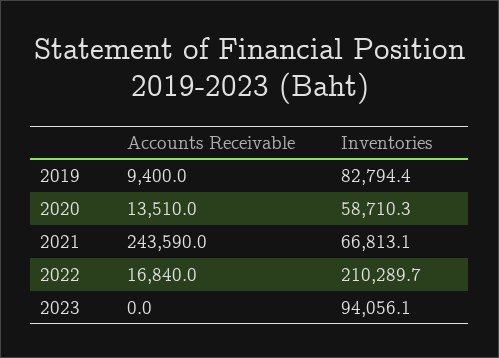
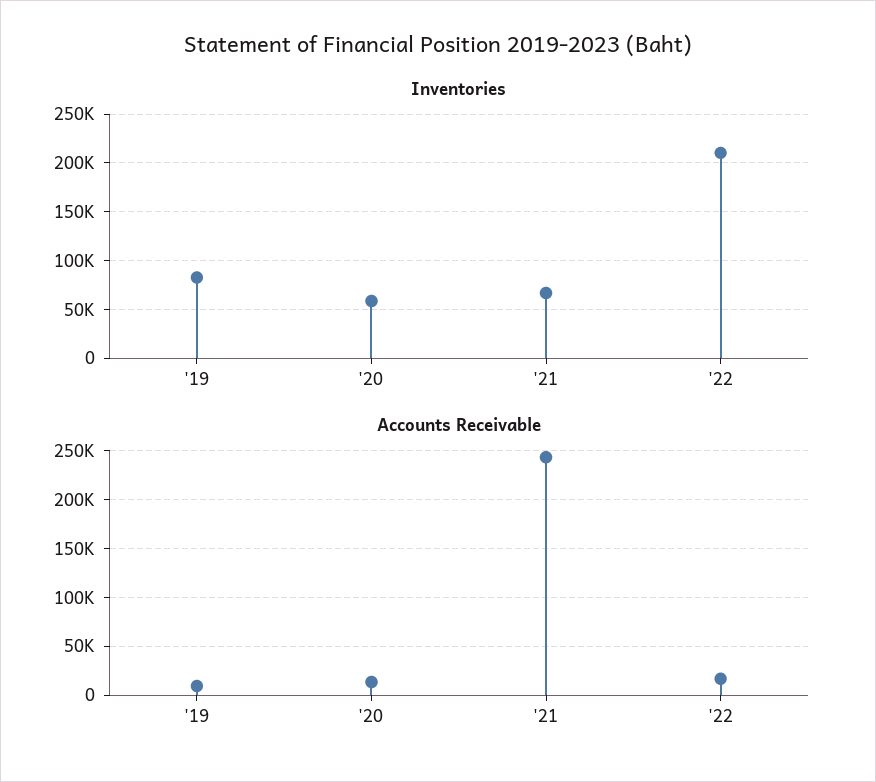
  {
    "Accounts Receivable": {
      "2019": 9400,
      "2020": 13510,
      "2021": 243590,
-     "2022": 16840,
+     "2022": 16840
-     "2023": 0
    },
    "Inventories": {
      "2019": 82794.4,
      "2020": 58710.3,
      "2021": 66813.1,
-     "2022": 210289.7,
+     "2022": 210289.7
-     "2023": 94056.1
    }
  }

